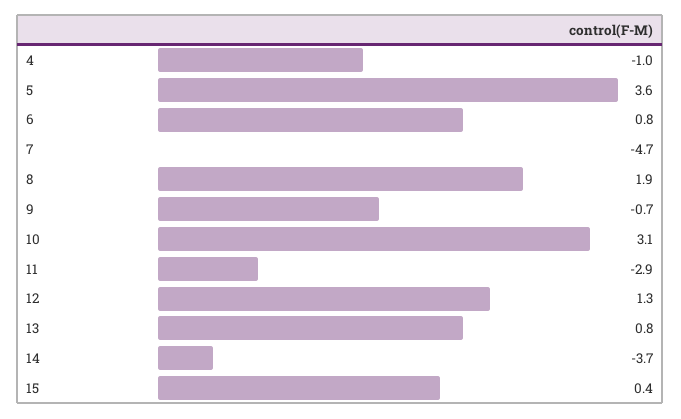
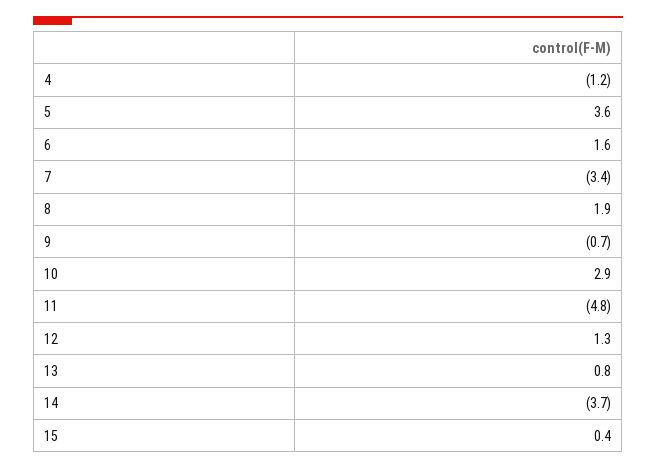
  {
-   "4": -1,
+   "4": -1.2,
    "5": 3.6,
-   "6": 0.8,
+   "6": 1.6,
-   "7": -4.7,
+   "7": -3.4,
    "8": 1.9,
    "9": -0.7,
-   "10": 3.1,
+   "10": 2.9,
-   "11": -2.9,
+   "11": -4.8,
    "12": 1.3,
    "13": 0.8,
    "14": -3.7,
    "15": 0.4
  }

